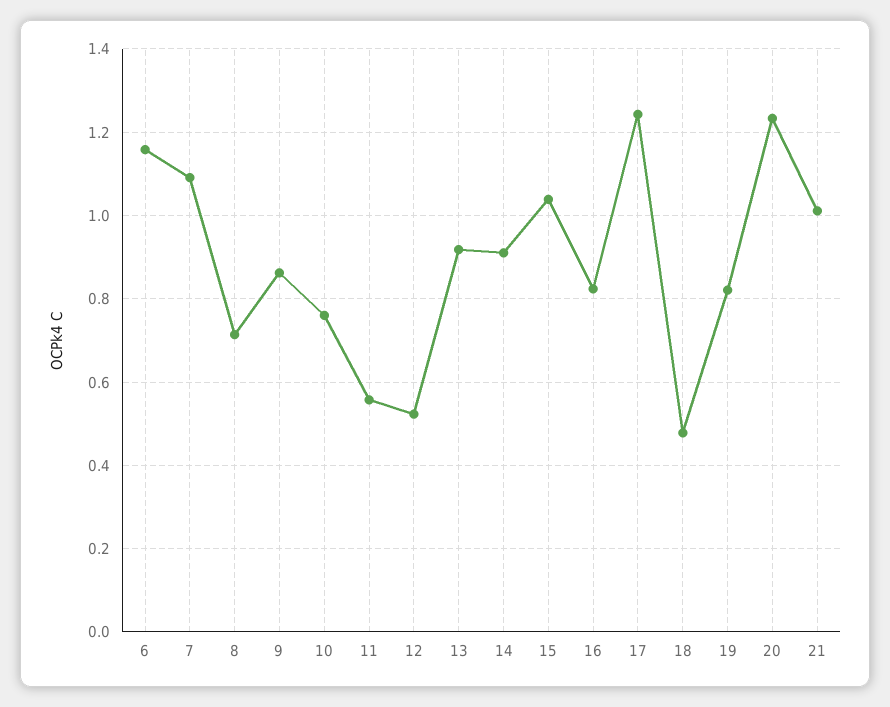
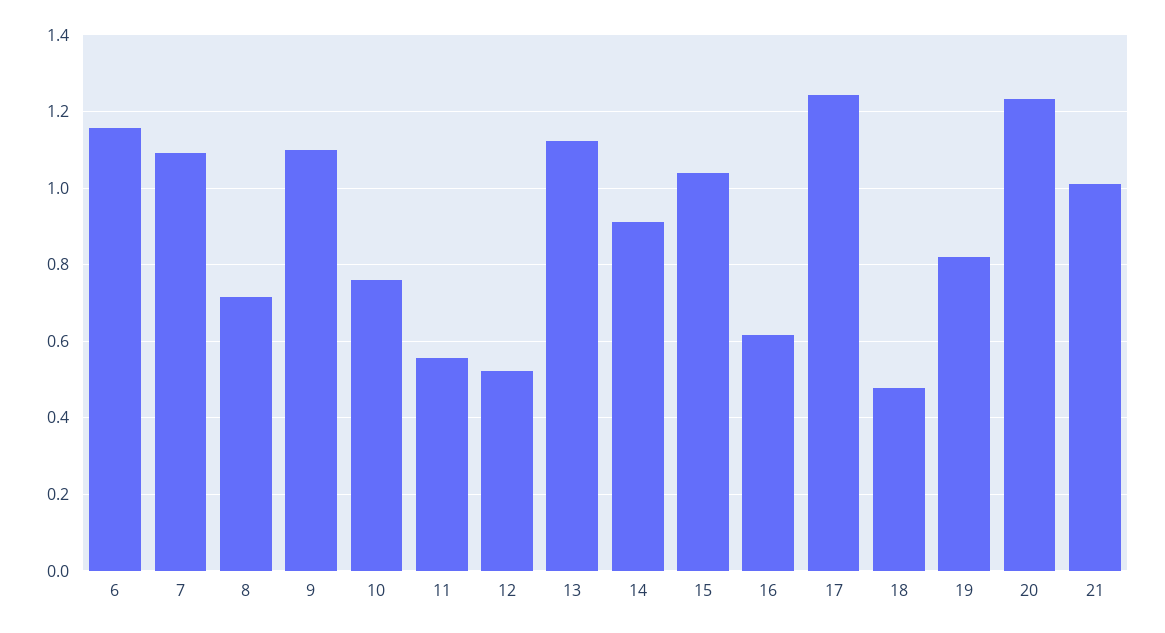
  {
    "6": 1.16,
    "7": 1.1,
    "8": 0.72,
-   "9": 0.86,
+   "9": 1.1,
    "10": 0.76,
    "11": 0.56,
    "12": 0.52,
-   "13": 0.92,
+   "13": 1.12,
    "14": 0.92,
    "15": 1.04,
-   "16": 0.82,
+   "16": 0.62,
    "17": 1.24,
    "18": 0.48,
    "19": 0.82,
    "20": 1.24,
    "21": 1.02
  }

